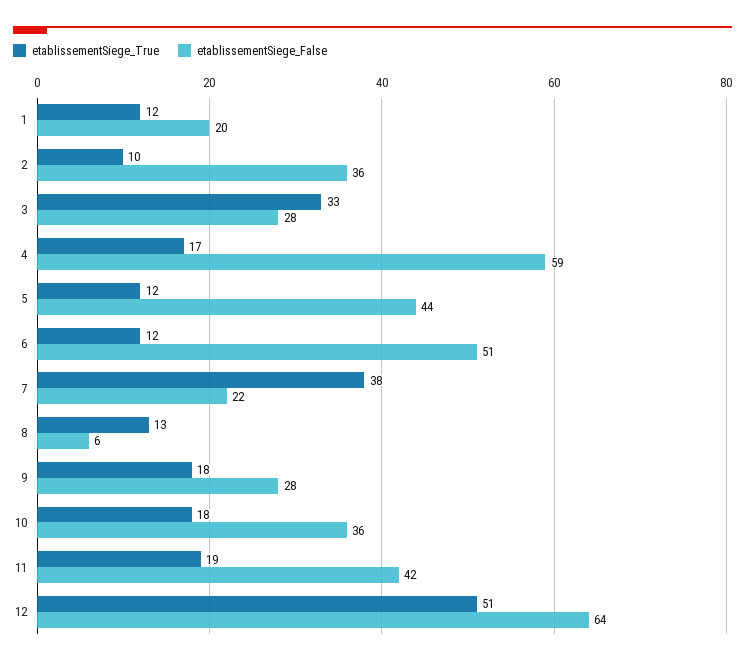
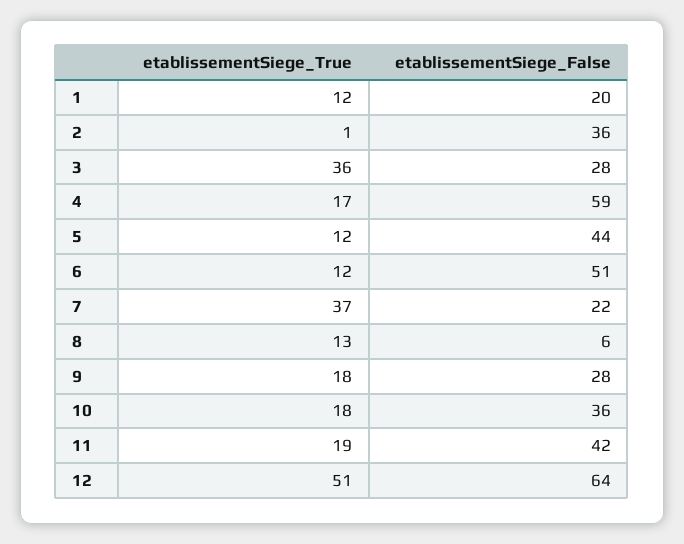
  {
    "etablissementSiege_True": {
      "1": 12,
-     "2": 10,
+     "2": 1,
-     "3": 33,
+     "3": 36,
      "4": 17,
      "5": 12,
      "6": 12,
-     "7": 38,
+     "7": 37,
      "8": 13,
      "9": 18,
      "10": 18,
      "11": 19,
      "12": 51
    },
    "etablissementSiege_False": {
      "1": 20,
      "2": 36,
      "3": 28,
      "4": 59,
      "5": 44,
      "6": 51,
      "7": 22,
      "8": 6,
      "9": 28,
      "10": 36,
      "11": 42,
      "12": 64
    }
  }

